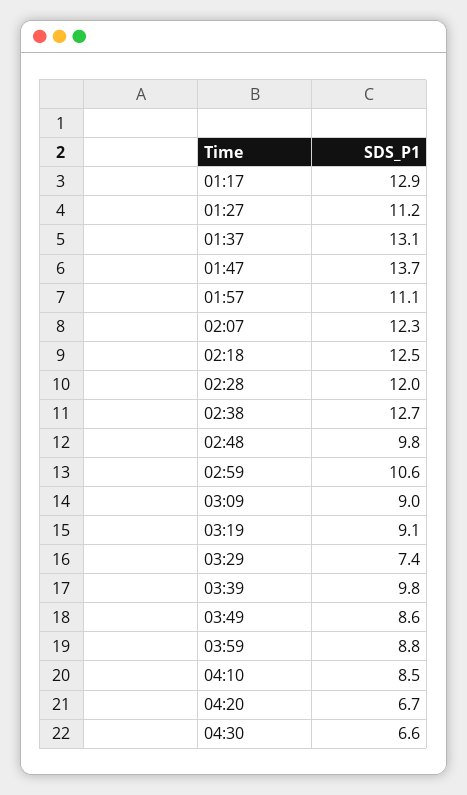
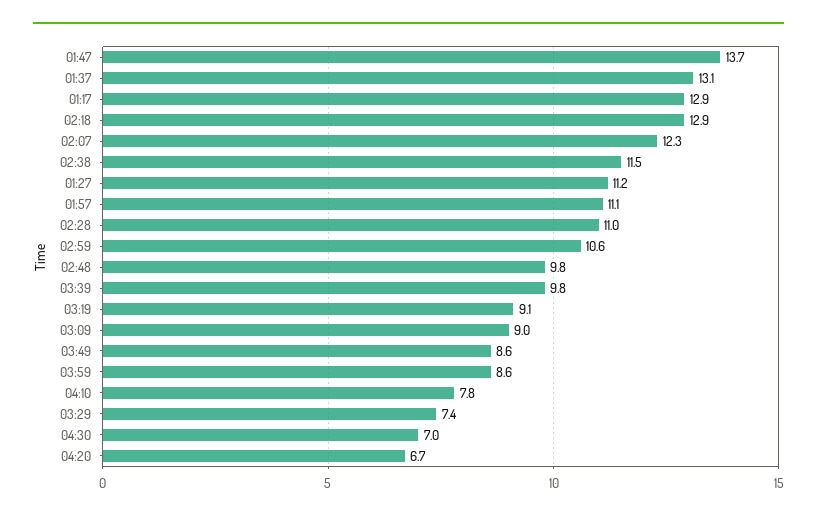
  {
    "01:17": 12.9,
    "01:27": 11.2,
    "01:37": 13.1,
    "01:47": 13.7,
    "01:57": 11.1,
    "02:07": 12.3,
-   "02:18": 12.5,
+   "02:18": 12.9,
-   "02:28": 12,
+   "02:28": 11,
-   "02:38": 12.7,
+   "02:38": 11.5,
    "02:48": 9.8,
    "02:59": 10.6,
    "03:09": 9,
    "03:19": 9.1,
    "03:29": 7.4,
    "03:39": 9.8,
    "03:49": 8.6,
-   "03:59": 8.8,
+   "03:59": 8.6,
-   "04:10": 8.5,
+   "04:10": 7.8,
    "04:20": 6.7,
-   "04:30": 6.6
+   "04:30": 7
  }

